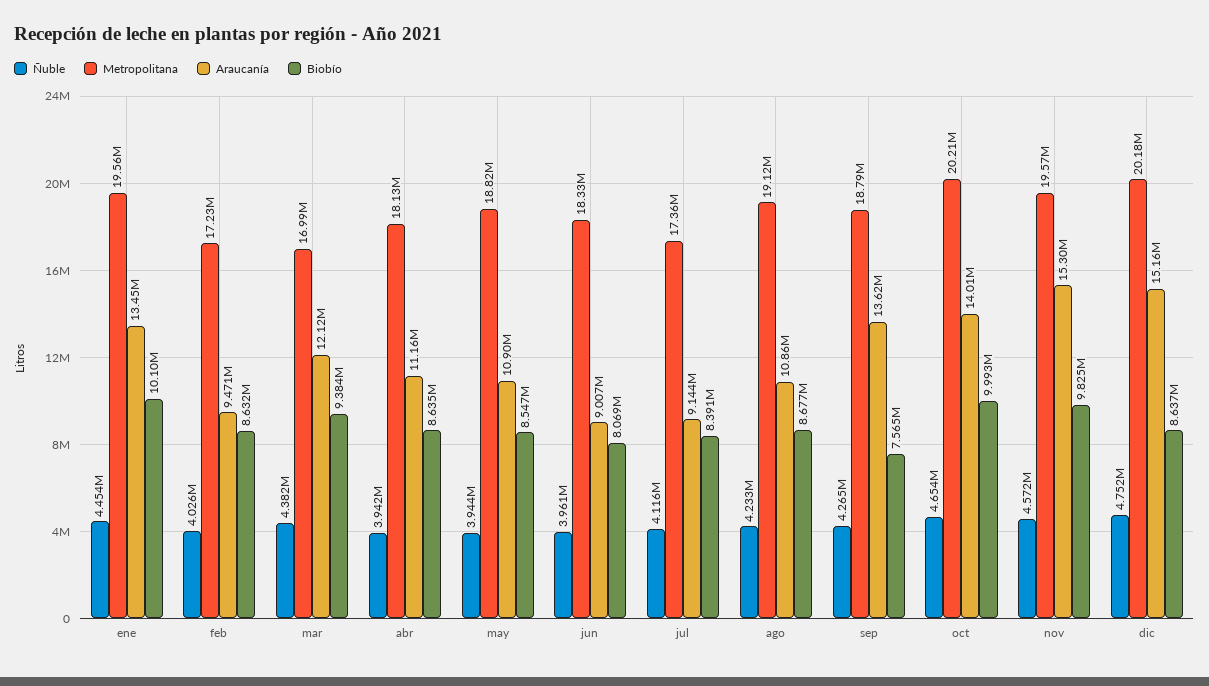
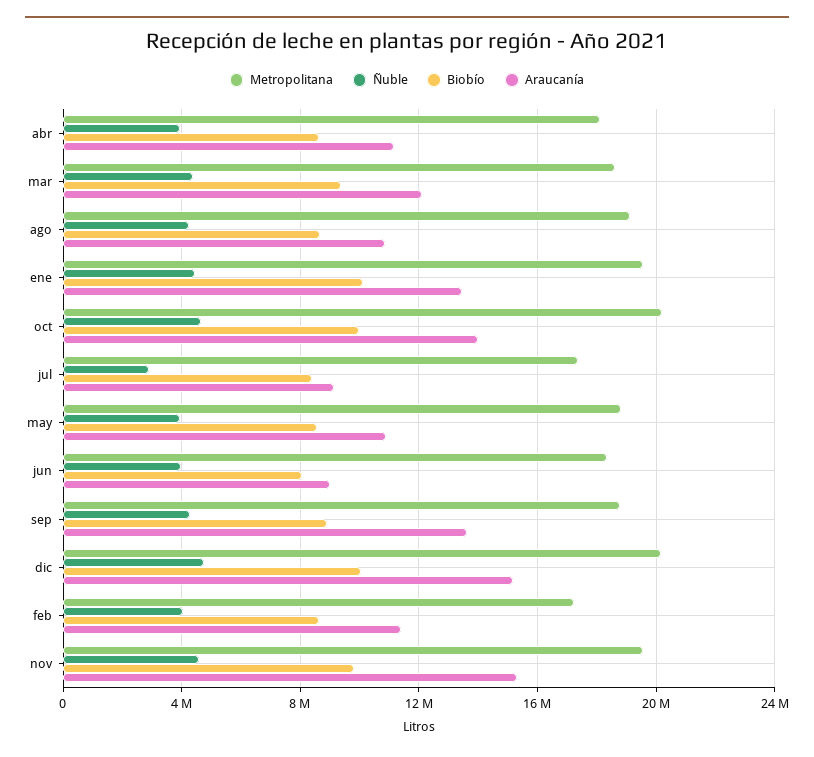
  {
    "Ñuble": {
      "ene": 4454000,
      "feb": 4026000,
      "mar": 4382000,
      "abr": 3942000,
      "may": 3944000,
      "jun": 3961000,
-     "jul": 4116000,
+     "jul": 3000000,
      "ago": 4233000,
      "sep": 4265000,
      "oct": 4654000,
      "nov": 4572000,
      "dic": 4752000
    },
    "Metropolitana": {
      "ene": 19560000,
      "feb": 17230000,
-     "mar": 16990000,
+     "mar": 18500000,
      "abr": 18130000,
      "may": 18820000,
      "jun": 18330000,
      "jul": 17360000,
      "ago": 19120000,
      "sep": 18790000,
      "oct": 20210000,
      "nov": 19570000,
      "dic": 20180000
    },
    "Araucanía": {
      "ene": 13450000,
-     "feb": 9471000,
+     "feb": 11500000,
      "mar": 12120000,
      "abr": 11160000,
      "may": 10900000,
      "jun": 9007000,
      "jul": 9144000,
      "ago": 10860000,
      "sep": 13620000,
      "oct": 14010000,
      "nov": 15300000,
      "dic": 15160000
    },
    "Biobío": {
      "ene": 10100000,
      "feb": 8632000,
      "mar": 9384000,
      "abr": 8635000,
      "may": 8547000,
      "jun": 8069000,
      "jul": 8391000,
      "ago": 8677000,
-     "sep": 7565000,
+     "sep": 9000000,
      "oct": 9993000,
      "nov": 9825000,
-     "dic": 8637000
+     "dic": 10000000
    }
  }

